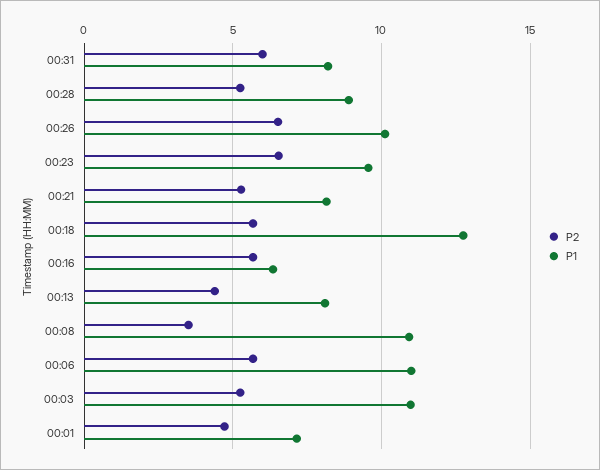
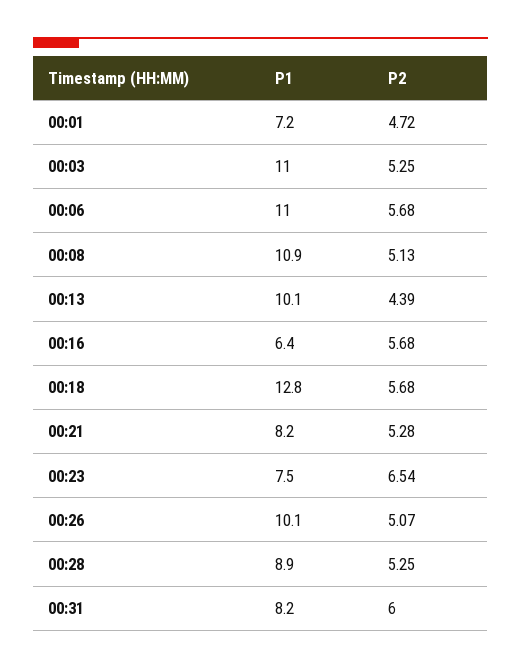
  {
    "P2": {
      "00:31": 6,
      "00:28": 5.25,
-     "00:26": 6.5,
+     "00:26": 5.07,
      "00:23": 6.54,
      "00:21": 5.28,
      "00:18": 5.68,
      "00:16": 5.68,
      "00:13": 4.39,
-     "00:08": 3.5,
+     "00:08": 5.13,
      "00:06": 5.68,
      "00:03": 5.25,
      "00:01": 4.72
    },
    "P1": {
      "00:31": 8.2,
      "00:28": 8.9,
      "00:26": 10.1,
-     "00:23": 9.5,
+     "00:23": 7.5,
      "00:21": 8.2,
      "00:18": 12.8,
      "00:16": 6.4,
-     "00:13": 8,
+     "00:13": 10.1,
      "00:08": 10.9,
      "00:06": 11,
      "00:03": 11,
      "00:01": 7.2
    }
  }

